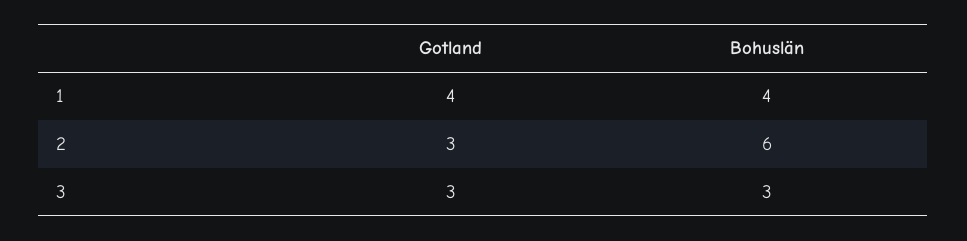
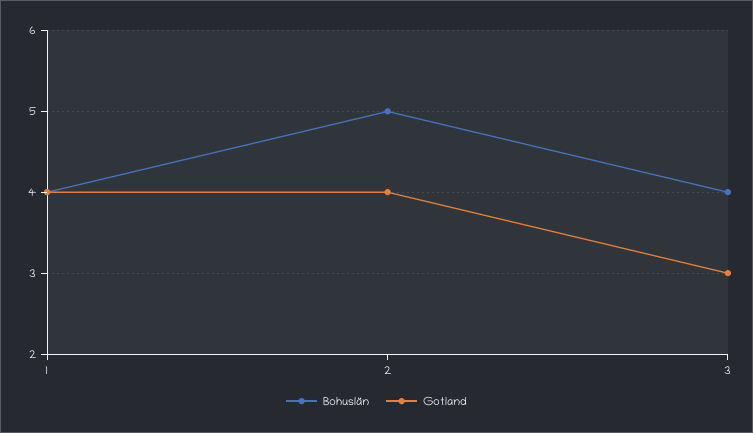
  {
    "Gotland": {
      "1": 4,
-     "2": 3,
+     "2": 4,
      "3": 3
    },
    "Bohuslän": {
      "1": 4,
-     "2": 6,
+     "2": 5,
-     "3": 3
+     "3": 4
    }
  }

